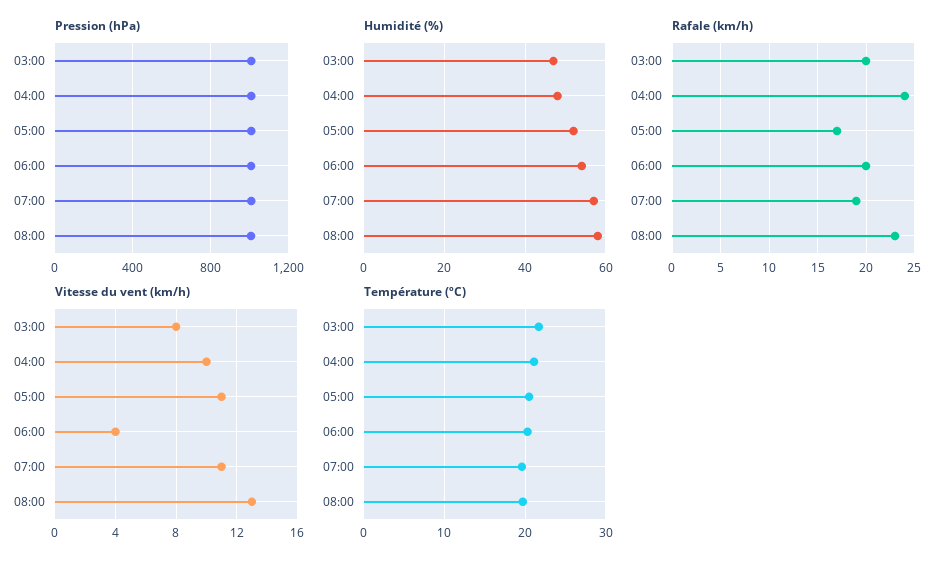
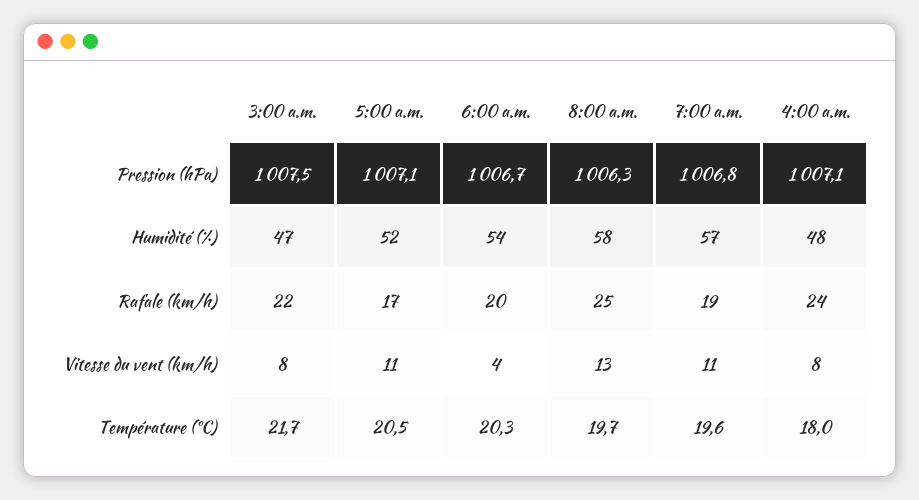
  {
    "Pression (hPa)": {
      "03:00": 1007.5,
      "04:00": 1007.1,
      "05:00": 1007.1,
      "06:00": 1006.7,
      "07:00": 1006.8,
      "08:00": 1006.3
    },
    "Humidité (%)": {
      "03:00": 47,
      "04:00": 48,
      "05:00": 52,
      "06:00": 54,
      "07:00": 57,
      "08:00": 58
    },
    "Rafale (km/h)": {
-     "03:00": 20,
+     "03:00": 22,
      "04:00": 24,
      "05:00": 17,
      "06:00": 20,
      "07:00": 19,
-     "08:00": 23
+     "08:00": 25
    },
    "Vitesse du vent (km/h)": {
      "03:00": 8,
-     "04:00": 10,
+     "04:00": 8,
      "05:00": 11,
      "06:00": 4,
      "07:00": 11,
      "08:00": 13
    },
    "Température (ºC)": {
      "03:00": 21.7,
-     "04:00": 21,
+     "04:00": 18,
      "05:00": 20.5,
      "06:00": 20.3,
      "07:00": 19.6,
      "08:00": 19.7
    }
  }

